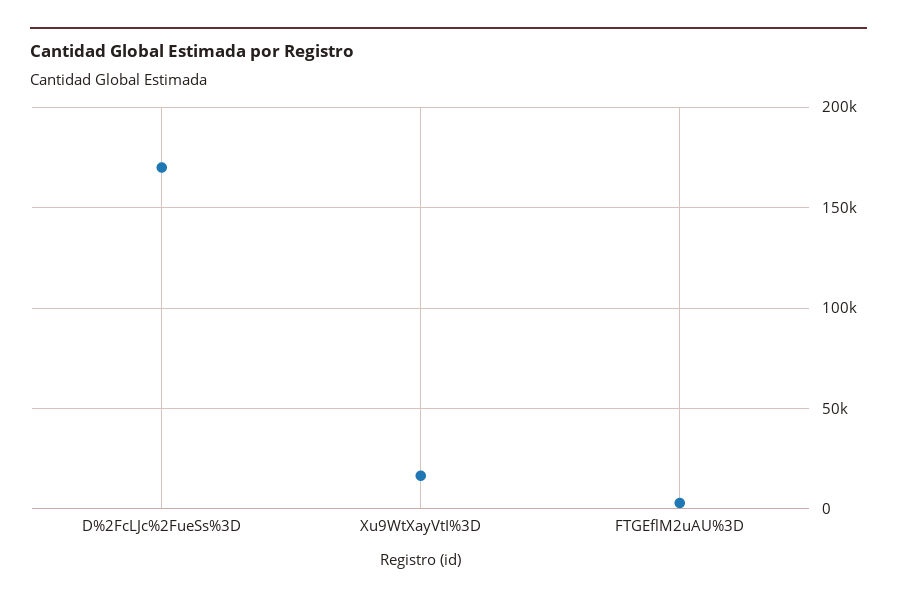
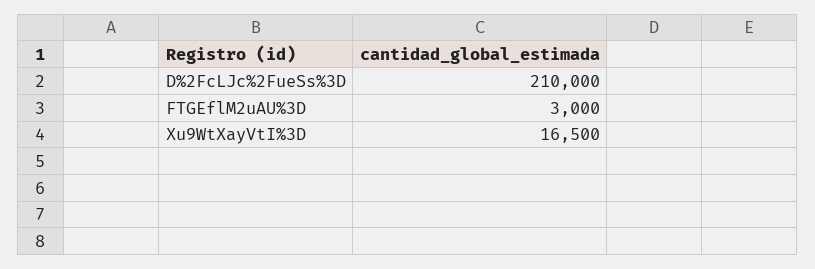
  {
-   "D%2FcLJc%2FueSs%3D": 170000,
+   "D%2FcLJc%2FueSs%3D": 210000,
    "Xu9WtXayVtI%3D": 16500,
    "FTGEflM2uAU%3D": 3000
  }

